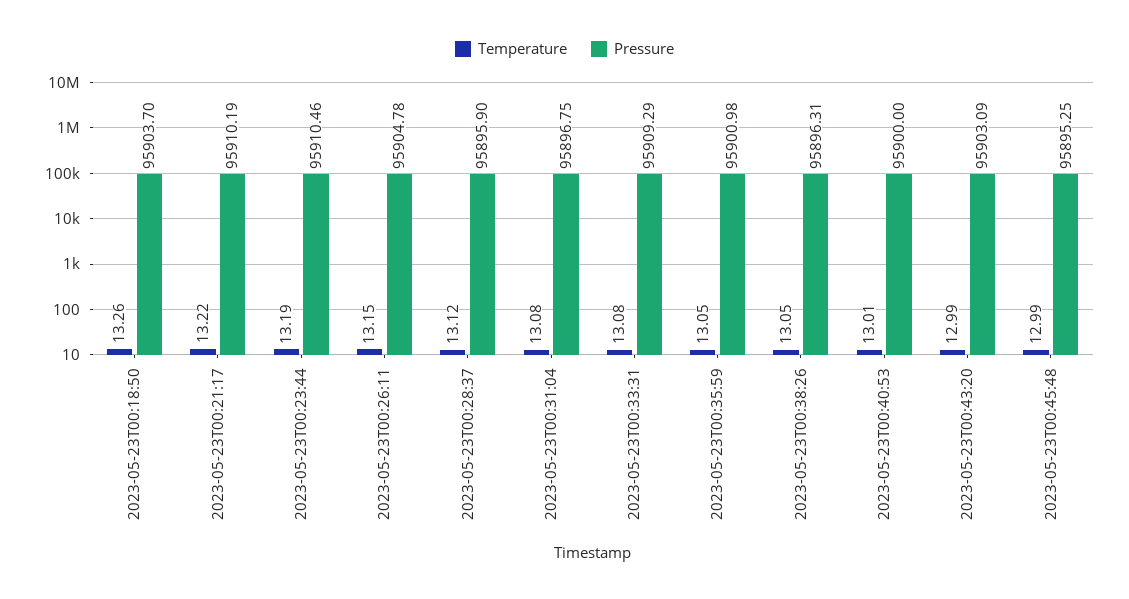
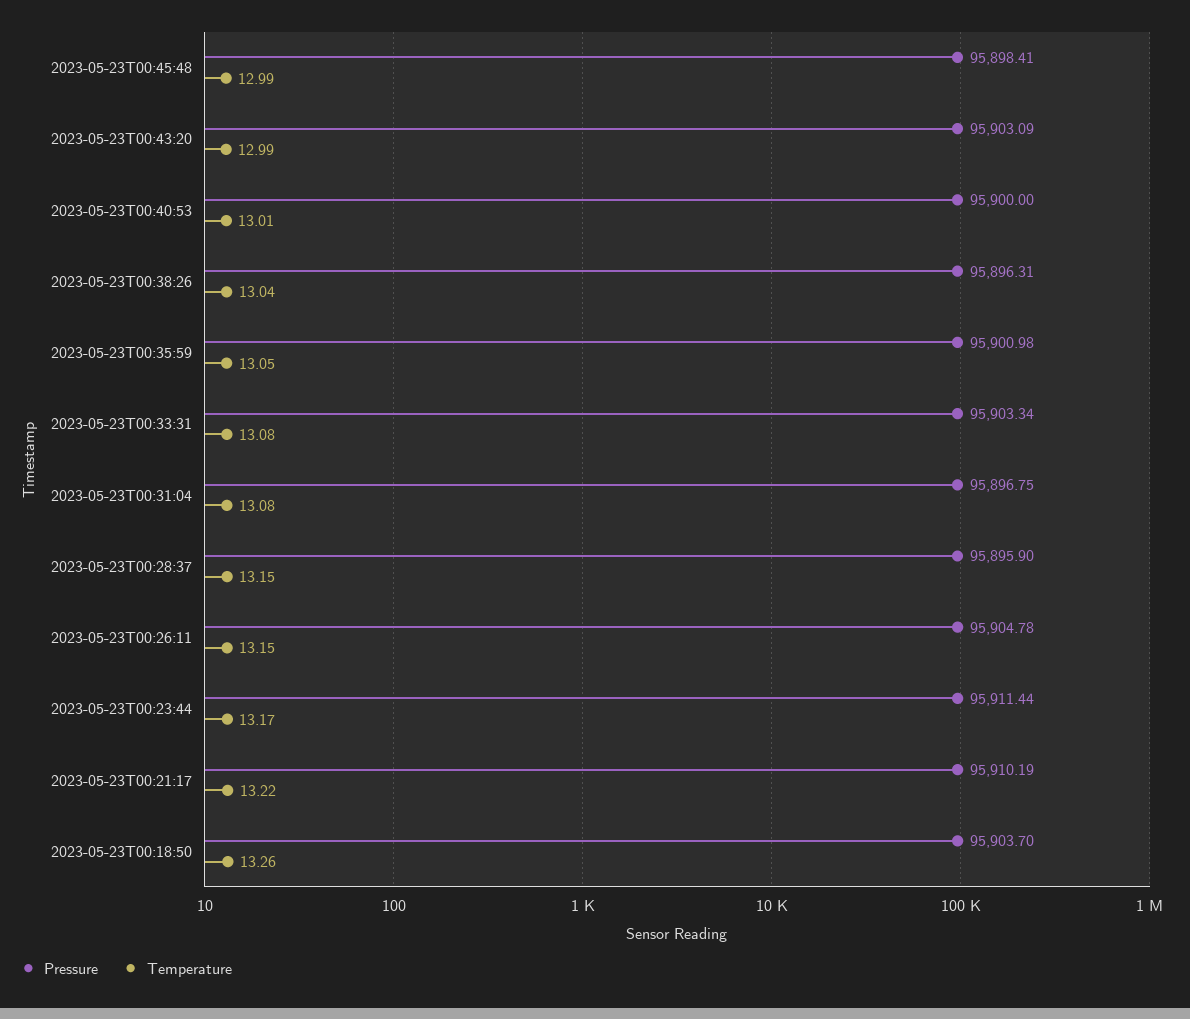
  {
    "Temperature": {
      "2023-05-23T00:18:50": 13.26,
      "2023-05-23T00:21:17": 13.22,
-     "2023-05-23T00:23:44": 13.19,
+     "2023-05-23T00:23:44": 13.17,
      "2023-05-23T00:26:11": 13.15,
-     "2023-05-23T00:28:37": 13.12,
+     "2023-05-23T00:28:37": 13.15,
      "2023-05-23T00:31:04": 13.08,
      "2023-05-23T00:33:31": 13.08,
      "2023-05-23T00:35:59": 13.05,
-     "2023-05-23T00:38:26": 13.05,
+     "2023-05-23T00:38:26": 13.04,
      "2023-05-23T00:40:53": 13.01,
      "2023-05-23T00:43:20": 12.99,
      "2023-05-23T00:45:48": 12.99
    },
    "Pressure": {
      "2023-05-23T00:18:50": 95903.7,
      "2023-05-23T00:21:17": 95910.19,
-     "2023-05-23T00:23:44": 95910.46,
+     "2023-05-23T00:23:44": 95911.44,
      "2023-05-23T00:26:11": 95904.78,
      "2023-05-23T00:28:37": 95895.9,
      "2023-05-23T00:31:04": 95896.75,
-     "2023-05-23T00:33:31": 95909.29,
+     "2023-05-23T00:33:31": 95903.34,
      "2023-05-23T00:35:59": 95900.98,
      "2023-05-23T00:38:26": 95896.31,
      "2023-05-23T00:40:53": 95900,
      "2023-05-23T00:43:20": 95903.09,
-     "2023-05-23T00:45:48": 95895.25
+     "2023-05-23T00:45:48": 95898.41
    }
  }

